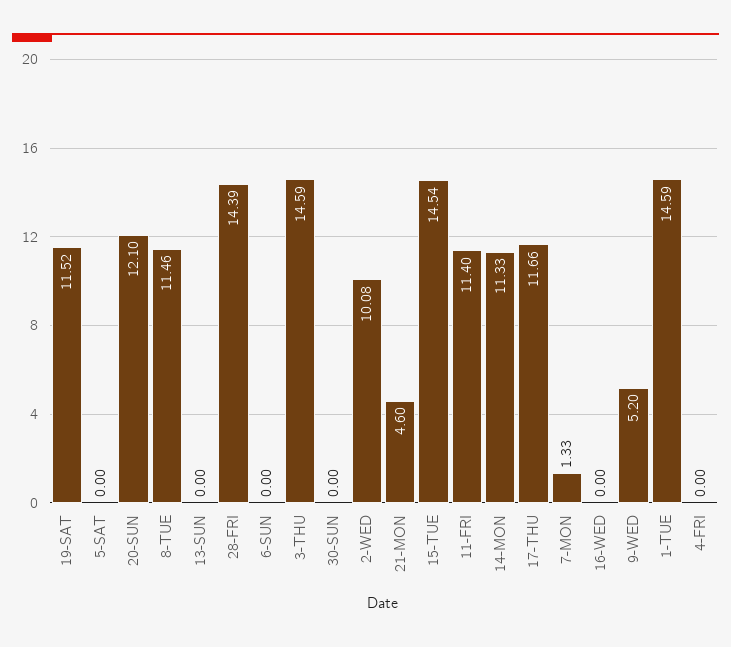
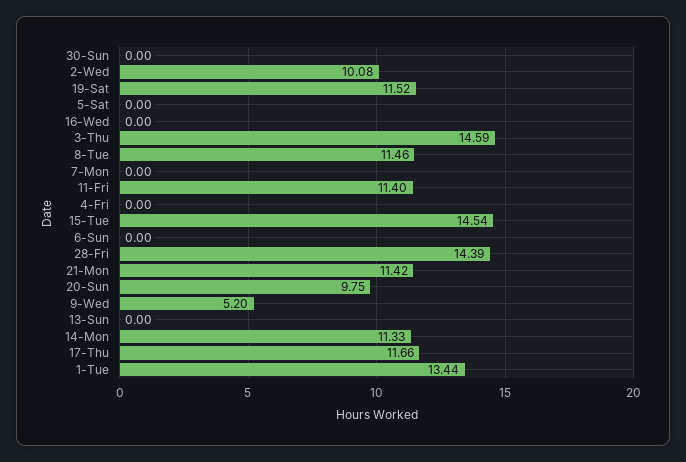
  {
    "19-SAT": 11.52,
    "5-SAT": 0,
-   "20-SUN": 12.1,
+   "20-SUN": 9.75,
    "8-TUE": 11.46,
    "13-SUN": 0,
    "28-FRI": 14.39,
    "6-SUN": 0,
    "3-THU": 14.59,
    "30-SUN": 0,
    "2-WED": 10.08,
-   "21-MON": 4.6,
+   "21-MON": 11.42,
    "15-TUE": 14.54,
    "11-FRI": 11.4,
    "14-MON": 11.33,
    "17-THU": 11.66,
-   "7-MON": 1.33,
+   "7-MON": 0,
    "16-WED": 0,
    "9-WED": 5.2,
-   "1-TUE": 14.59,
+   "1-TUE": 13.44,
    "4-FRI": 0
  }

